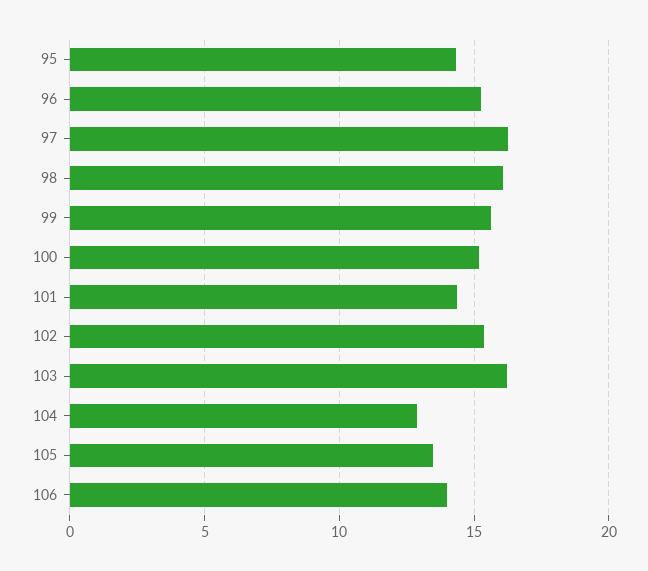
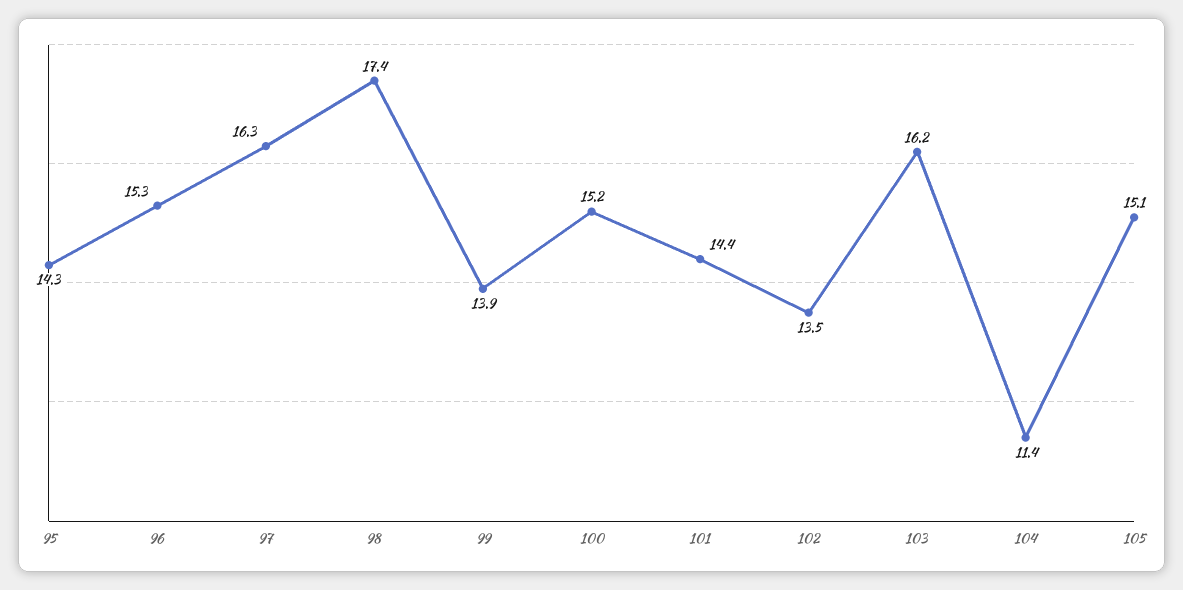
  {
    "95": 14.3,
    "96": 15.3,
    "97": 16.3,
-   "98": 16,
+   "98": 17.4,
-   "99": 15.5,
+   "99": 13.9,
    "100": 15.2,
    "101": 14.4,
-   "102": 15.5,
+   "102": 13.5,
    "103": 16.2,
-   "104": 13,
+   "104": 11.4,
-   "105": 13.5,
+   "105": 15.1
-   "106": 14
  }

